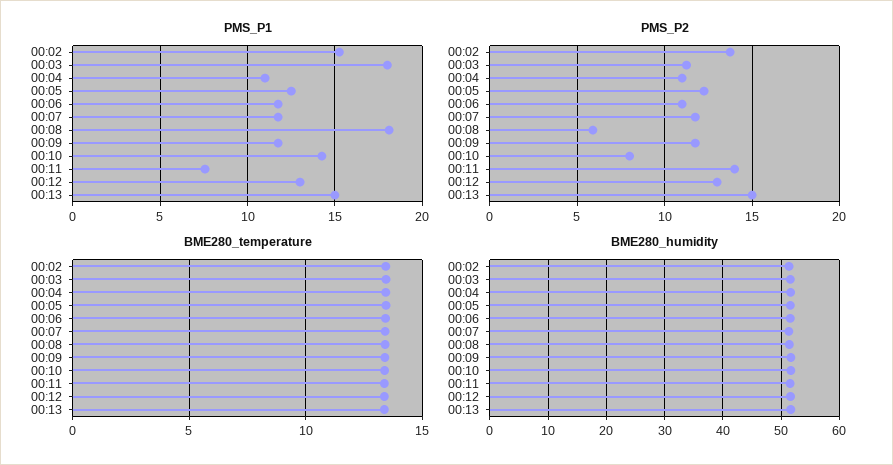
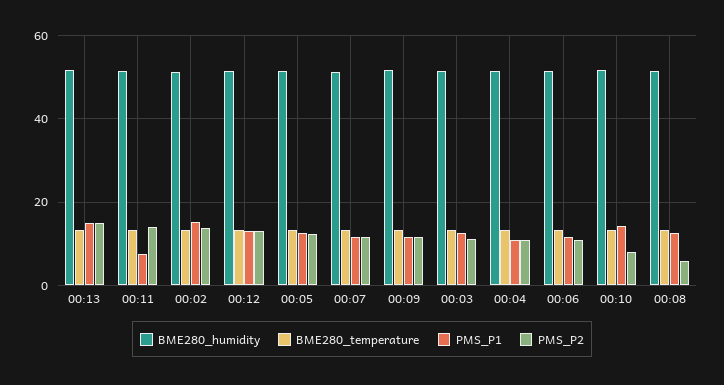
  {
    "PMS_P1": {
      "00:02": 15.5,
-     "00:03": 18,
+     "00:03": 12,
      "00:04": 11,
      "00:05": 12.5,
      "00:06": 12,
      "00:07": 12,
-     "00:08": 18,
+     "00:08": 12,
      "00:09": 12,
      "00:10": 14.5,
      "00:11": 7.5,
      "00:12": 13,
      "00:13": 15
    },
    "PMS_P2": {
      "00:02": 14,
      "00:03": 11.5,
      "00:04": 11,
      "00:05": 12.5,
      "00:06": 11,
      "00:07": 12,
      "00:08": 6,
      "00:09": 12,
      "00:10": 8,
      "00:11": 14,
      "00:12": 13,
      "00:13": 15
    },
    "BME280_temperature": {
      "00:02": 13.5,
      "00:03": 13.5,
      "00:04": 13.5,
      "00:05": 13.5,
      "00:06": 13.5,
      "00:07": 13.5,
      "00:08": 13.5,
      "00:09": 13.5,
      "00:10": 13.5,
      "00:11": 13.5,
      "00:12": 13.5,
      "00:13": 13.5
    },
    "BME280_humidity": {
      "00:02": 52,
      "00:03": 52,
      "00:04": 52,
      "00:05": 52,
      "00:06": 52,
      "00:07": 52,
      "00:08": 52,
      "00:09": 52,
      "00:10": 52,
      "00:11": 52,
      "00:12": 52,
      "00:13": 52
    }
  }

